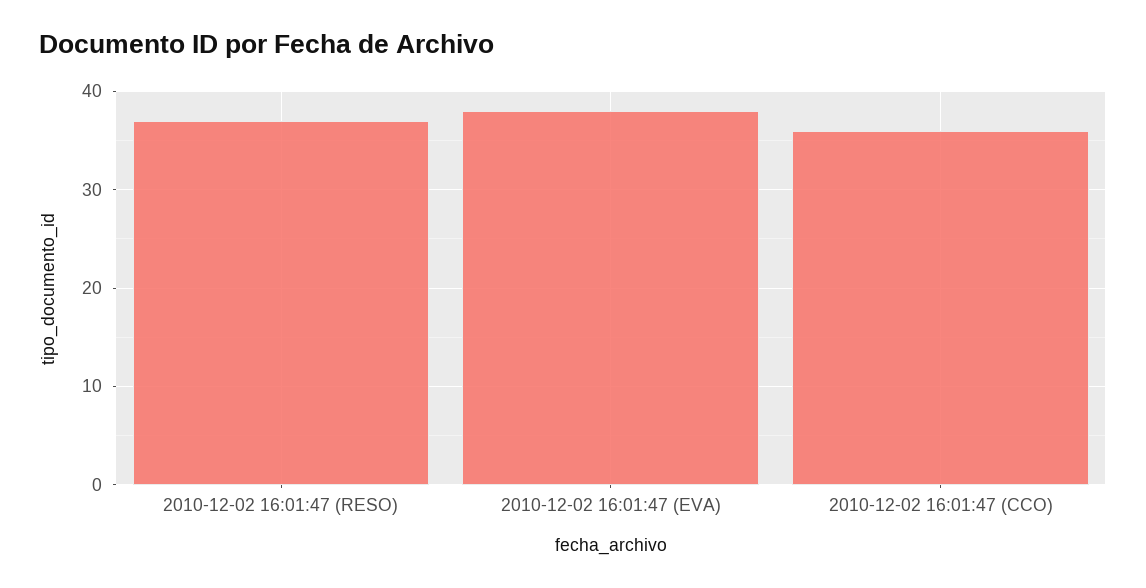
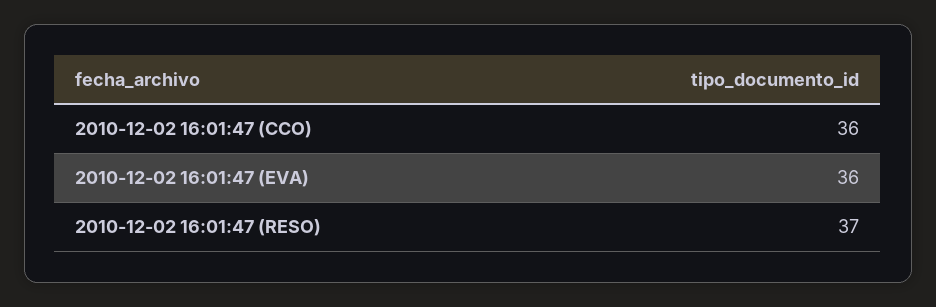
  {
    "2010-12-02 16:01:47 (RESO)": 37,
-   "2010-12-02 16:01:47 (EVA)": 38,
+   "2010-12-02 16:01:47 (EVA)": 36,
    "2010-12-02 16:01:47 (CCO)": 36
  }

